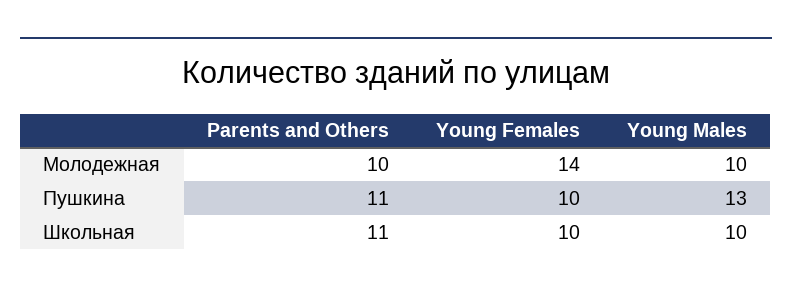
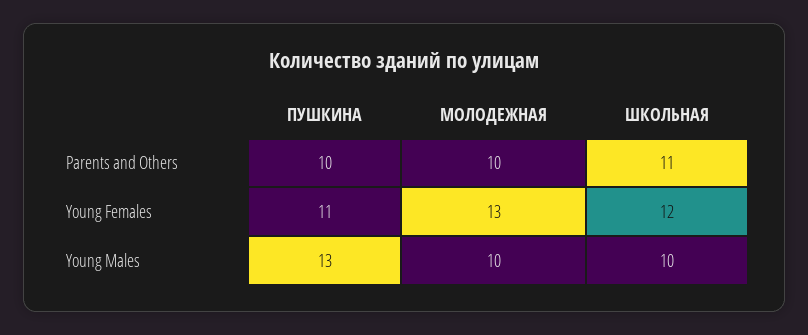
  {
    "Parents and Others": {
      "Молодежная": 10,
-     "Пушкина": 11,
+     "Пушкина": 10,
      "Школьная": 11
    },
    "Young Females": {
-     "Молодежная": 14,
+     "Молодежная": 13,
-     "Пушкина": 10,
+     "Пушкина": 11,
-     "Школьная": 10
+     "Школьная": 12
    },
    "Young Males": {
      "Молодежная": 10,
      "Пушкина": 13,
      "Школьная": 10
    }
  }

